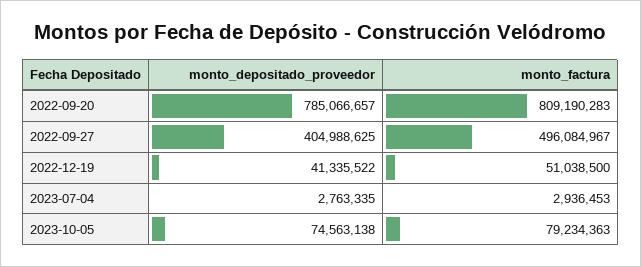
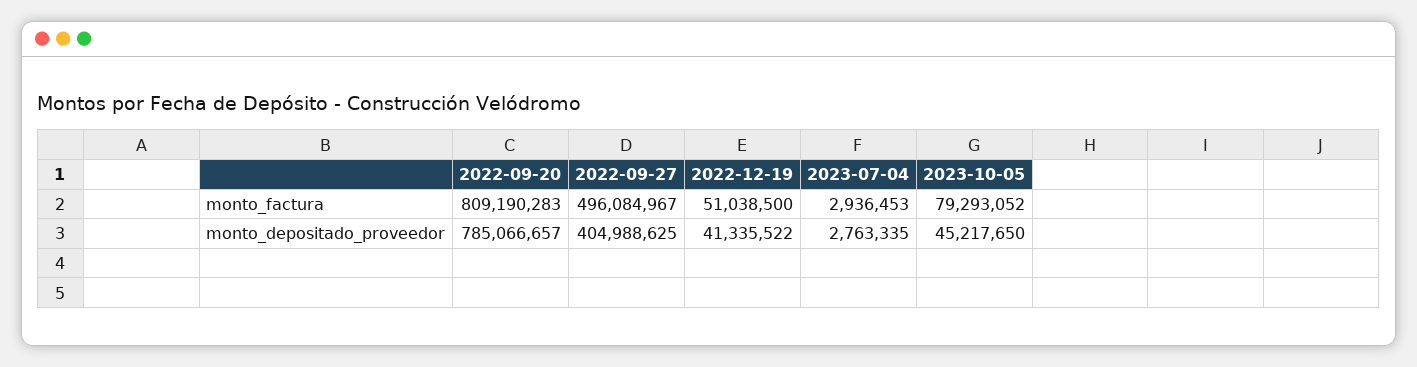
  {
    "monto_depositado_proveedor": {
      "2022-09-20": 785066657,
      "2022-09-27": 404988625,
      "2022-12-19": 41335522,
      "2023-07-04": 2763335,
-     "2023-10-05": 74563138
+     "2023-10-05": 45217650
    },
    "monto_factura": {
      "2022-09-20": 809190283,
      "2022-09-27": 496084967,
      "2022-12-19": 51038500,
      "2023-07-04": 2936453,
-     "2023-10-05": 79234363
+     "2023-10-05": 79293052
    }
  }

